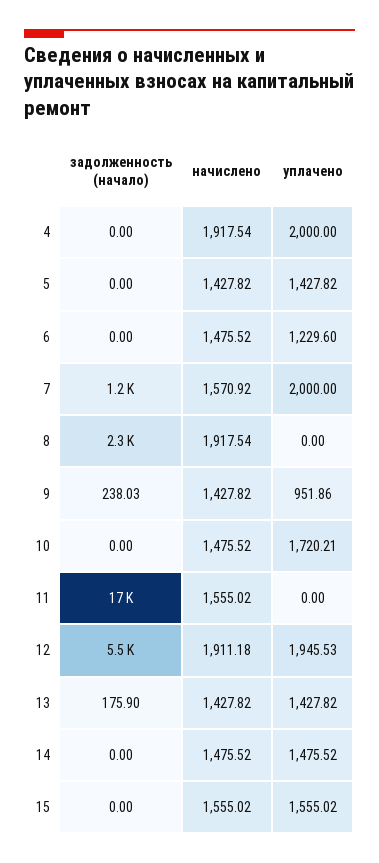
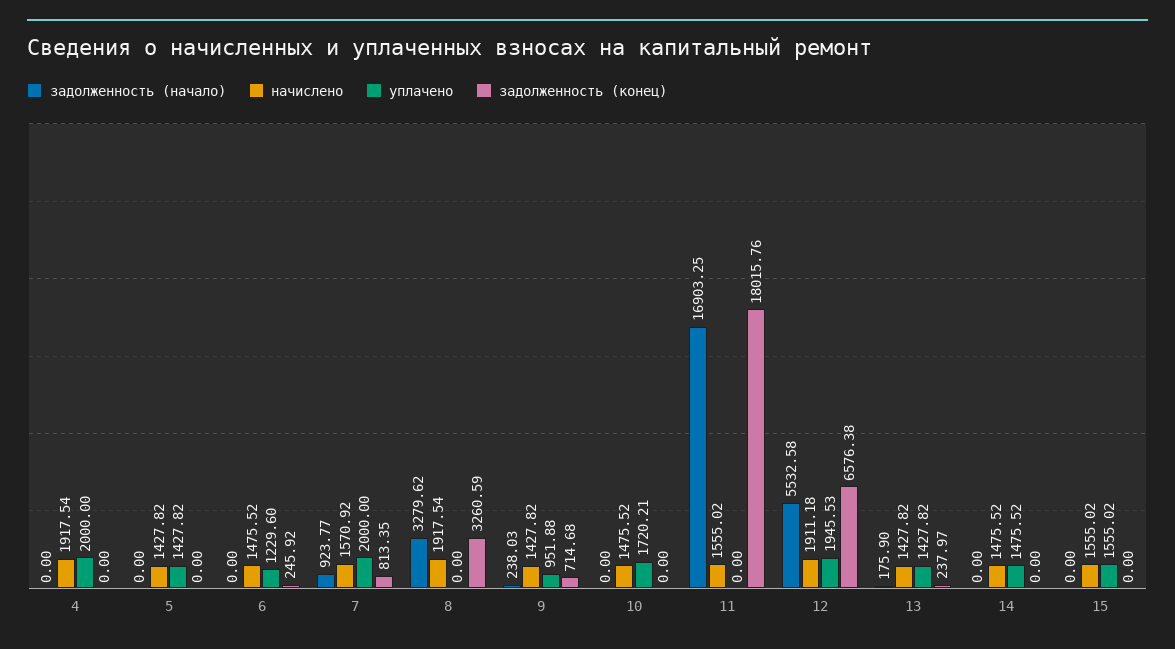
  {
    "задолженность (начало)": {
      "4": 0,
      "5": 0,
      "6": 0,
-     "7": 1200,
+     "7": 923.77,
-     "8": 2300,
+     "8": 3279.62,
      "9": 238.03,
      "10": 0,
      "11": 16903.25,
      "12": 5532.58,
      "13": 175.9,
      "14": 0,
      "15": 0
    },
    "начислено": {
      "4": 1917.54,
      "5": 1427.82,
      "6": 1475.52,
      "7": 1570.92,
      "8": 1917.54,
      "9": 1427.82,
      "10": 1475.52,
      "11": 1555.02,
      "12": 1911.18,
      "13": 1427.82,
      "14": 1475.52,
      "15": 1555.02
    },
    "уплачено": {
      "4": 2000,
      "5": 1427.82,
      "6": 1229.6,
      "7": 2000,
      "8": 0,
-     "9": 951.86,
+     "9": 951.88,
      "10": 1720.21,
      "11": 0,
      "12": 1945.53,
      "13": 1427.82,
      "14": 1475.52,
      "15": 1555.02
-   }
+   },
+   "задолженность (конец)": {
+     "4": 0,
+     "5": 0,
+     "6": 245.92,
+     "7": 813.35,
+     "8": 3260.59,
+     "9": 714.68,
+     "10": 0,
+     "11": 18015.76,
+     "12": 6576.38,
+     "13": 237.97,
+     "14": 0,
+     "15": 0
+   }
  }

